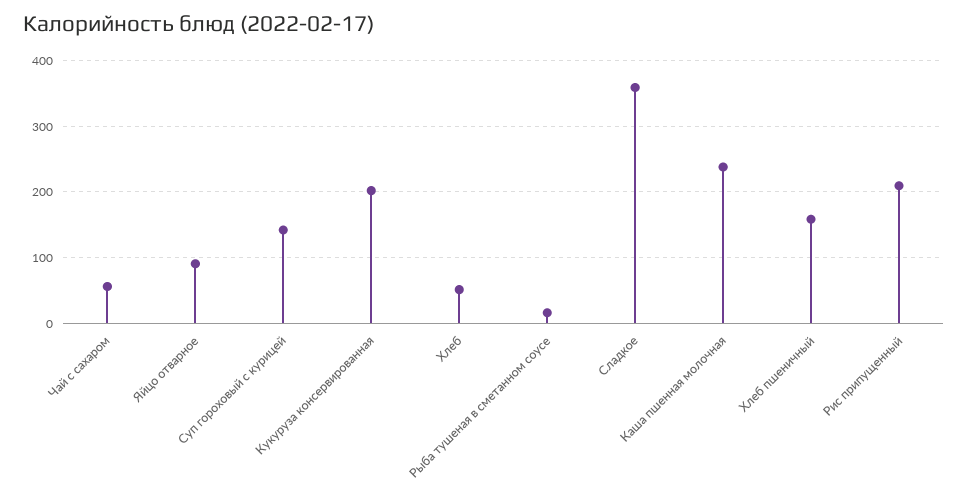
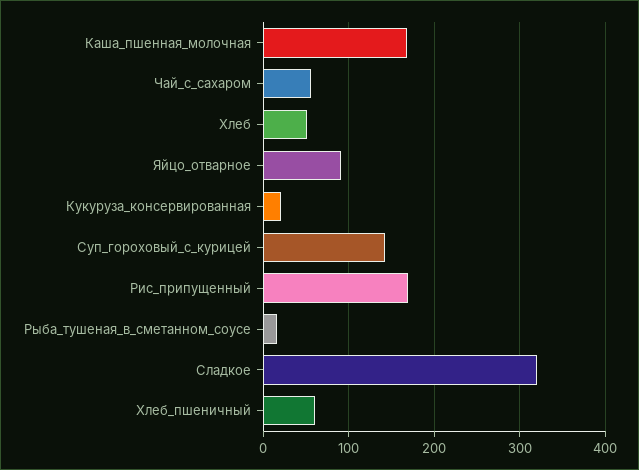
  {
    "Чай с сахаром": 60,
    "Яйцо отварное": 90,
    "Суп гороховый с курицей": 140,
-   "Кукуруза консервированная": 200,
+   "Кукуруза консервированная": 20,
    "Хлеб": 50,
    "Рыба тушеная в сметанном соусе": 20,
-   "Сладкое": 360,
+   "Сладкое": 320,
-   "Каша пшенная молочная": 240,
+   "Каша пшенная молочная": 170,
-   "Хлеб пшеничный": 160,
+   "Хлеб пшеничный": 60,
-   "Рис припущенный": 210
+   "Рис припущенный": 170
  }

